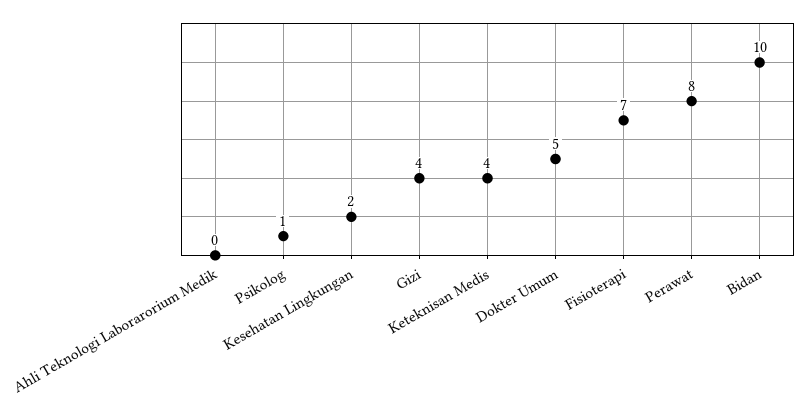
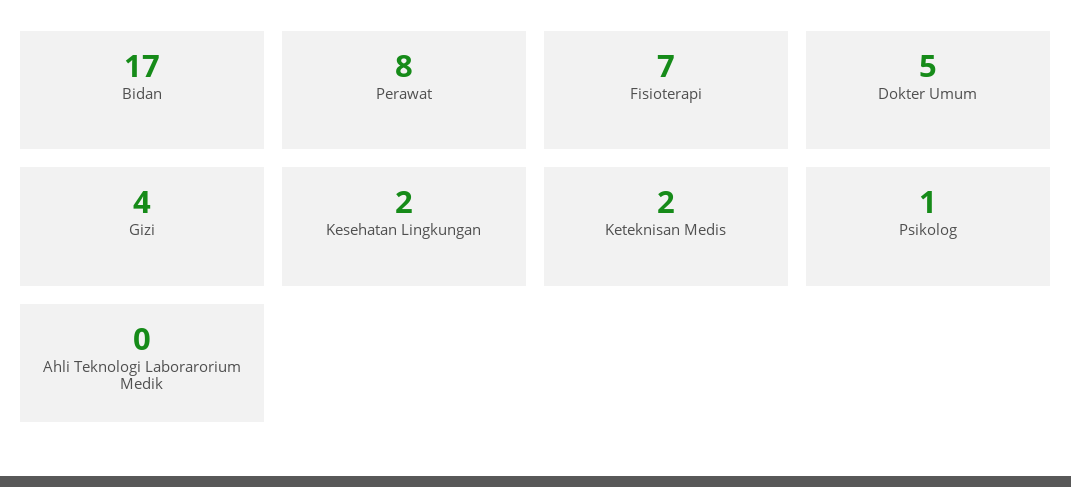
  {
    "Ahli Teknologi Laborarorium Medik": 0,
    "Psikolog": 1,
    "Kesehatan Lingkungan": 2,
    "Gizi": 4,
-   "Keteknisan Medis": 4,
+   "Keteknisan Medis": 2,
    "Dokter Umum": 5,
    "Fisioterapi": 7,
    "Perawat": 8,
-   "Bidan": 10
+   "Bidan": 17
  }

